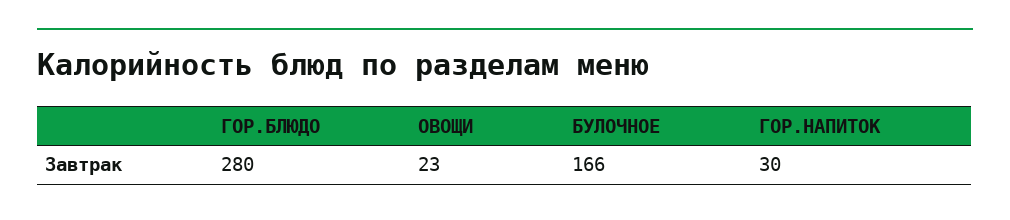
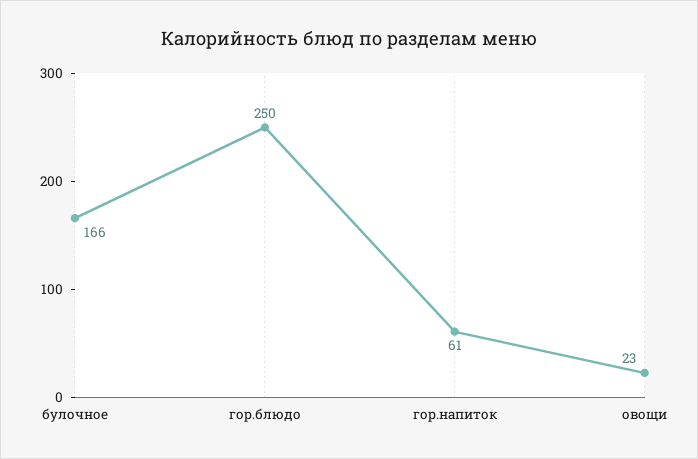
  {
-   "ГОР.БЛЮДО": 280,
+   "ГОР.БЛЮДО": 250,
    "ОВОЩИ": 23,
    "БУЛОЧНОЕ": 166,
-   "ГОР.НАПИТОК": 30
+   "ГОР.НАПИТОК": 61
  }

